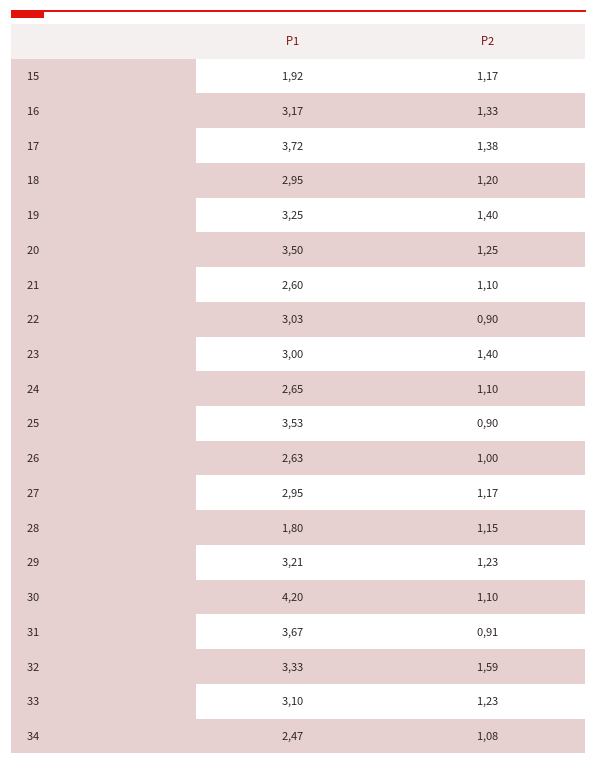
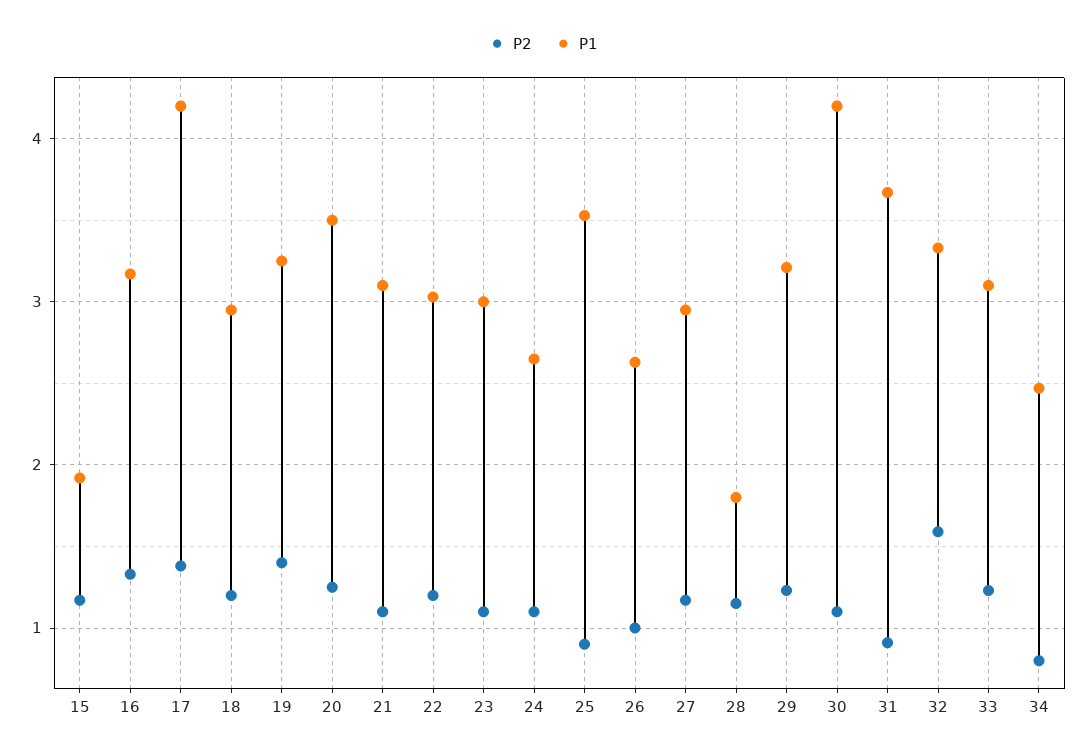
  {
    "P1": {
      "15": 1.92,
      "16": 3.17,
-     "17": 3.72,
+     "17": 4.2,
      "18": 2.95,
      "19": 3.25,
      "20": 3.5,
-     "21": 2.6,
+     "21": 3.1,
      "22": 3.03,
      "23": 3,
      "24": 2.65,
      "25": 3.53,
      "26": 2.63,
      "27": 2.95,
      "28": 1.8,
      "29": 3.21,
      "30": 4.2,
      "31": 3.67,
      "32": 3.33,
      "33": 3.1,
      "34": 2.47
    },
    "P2": {
      "15": 1.17,
      "16": 1.33,
      "17": 1.38,
      "18": 1.2,
      "19": 1.4,
      "20": 1.25,
      "21": 1.1,
-     "22": 0.9,
+     "22": 1.2,
-     "23": 1.4,
+     "23": 1.1,
      "24": 1.1,
      "25": 0.9,
      "26": 1,
      "27": 1.17,
      "28": 1.15,
      "29": 1.23,
      "30": 1.1,
      "31": 0.91,
      "32": 1.59,
      "33": 1.23,
-     "34": 1.08
+     "34": 0.8
    }
  }

